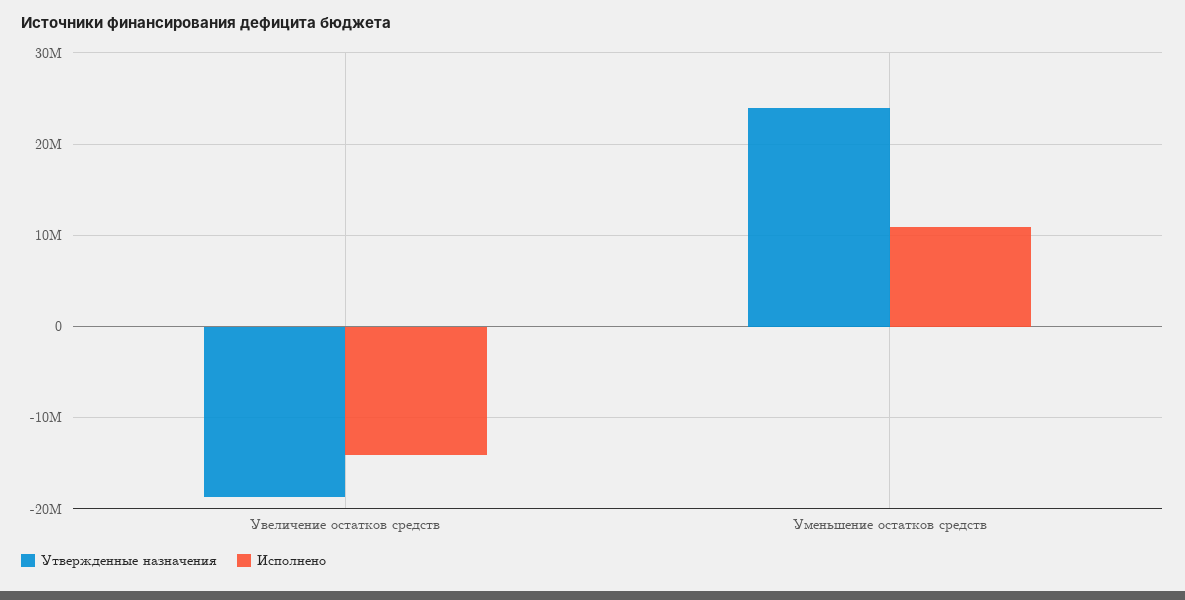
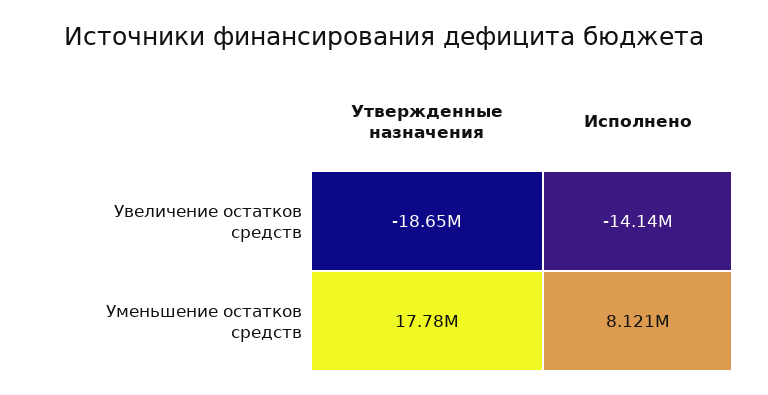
  {
    "Утвержденные назначения": {
      "Увеличение остатков средств": -18650000,
-     "Уменьшение остатков средств": 24000000
+     "Уменьшение остатков средств": 17780000
    },
    "Исполнено": {
      "Увеличение остатков средств": -14140000,
-     "Уменьшение остатков средств": 11000000
+     "Уменьшение остатков средств": 8121000
    }
  }

